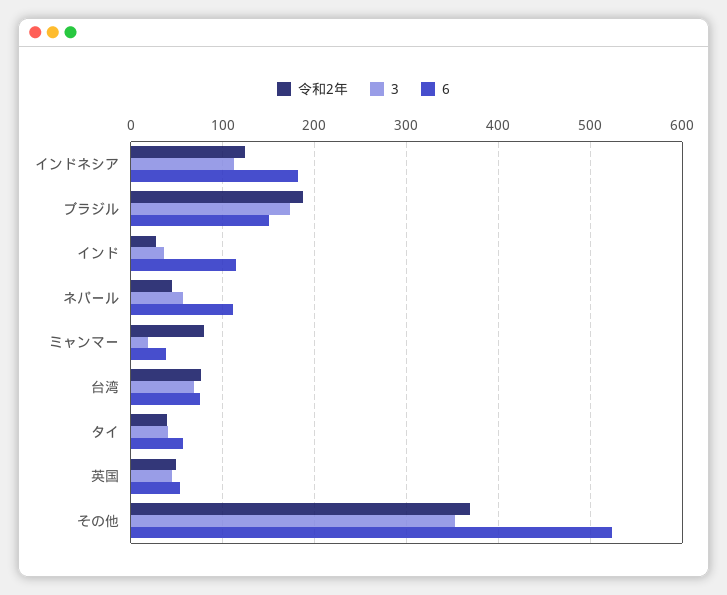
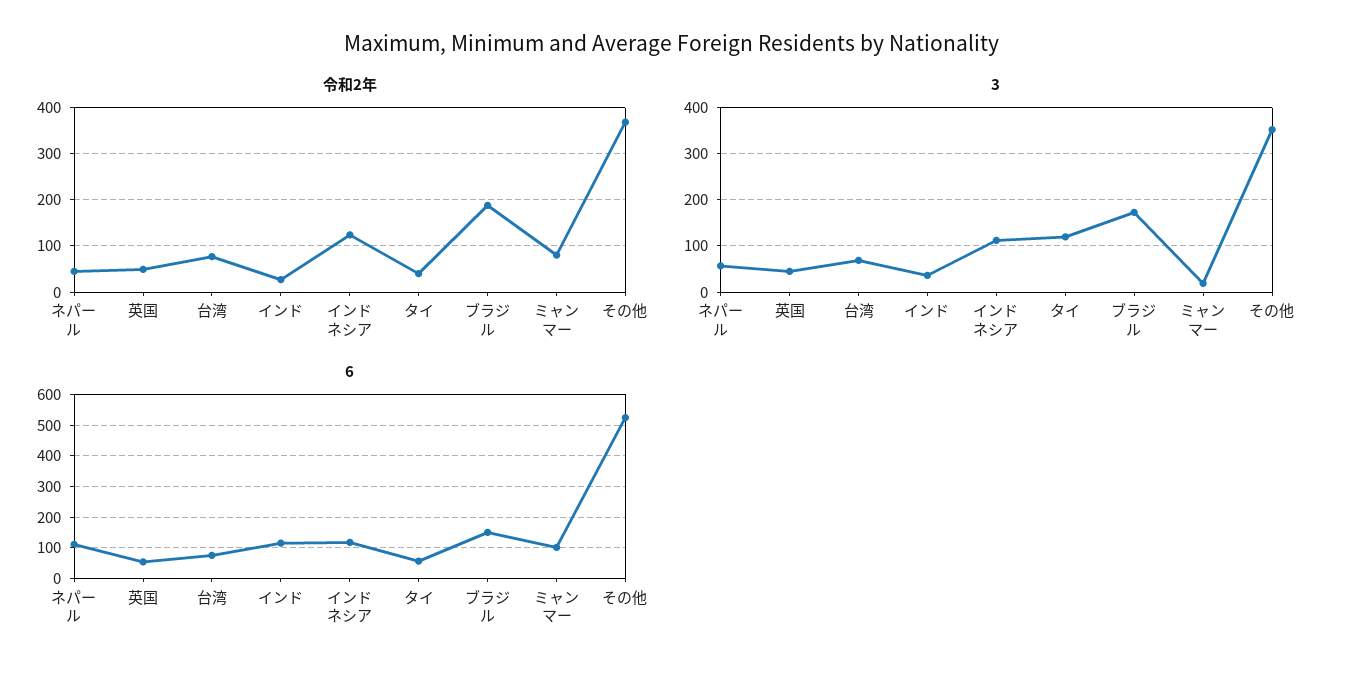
  {
    "令和2年": {
      "インドネシア": 120,
      "ブラジル": 190,
      "インド": 30,
      "ネパール": 50,
      "ミャンマー": 80,
      "台湾": 80,
      "タイ": 40,
      "英国": 50,
      "その他": 370
    },
    "3": {
      "インドネシア": 110,
      "ブラジル": 170,
      "インド": 40,
      "ネパール": 60,
      "ミャンマー": 20,
      "台湾": 70,
-     "タイ": 40,
+     "タイ": 120,
      "英国": 50,
      "その他": 350
    },
    "6": {
-     "インドネシア": 180,
+     "インドネシア": 120,
      "ブラジル": 150,
      "インド": 120,
      "ネパール": 110,
-     "ミャンマー": 40,
+     "ミャンマー": 100,
      "台湾": 80,
      "タイ": 60,
      "英国": 50,
      "その他": 520
    }
  }

